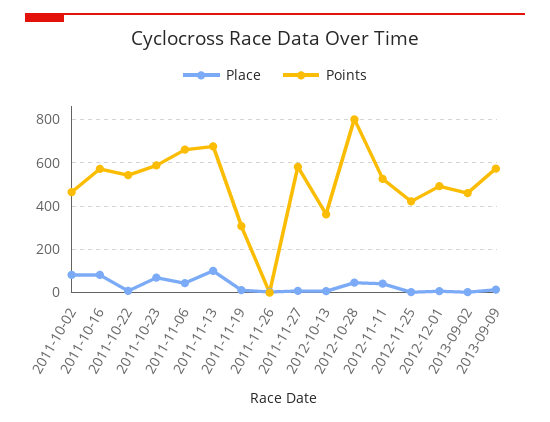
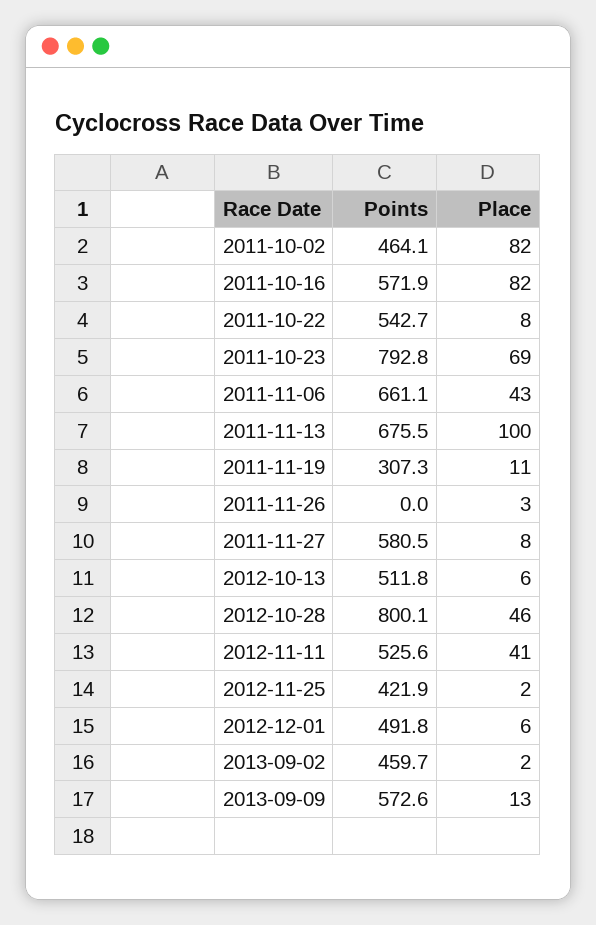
  {
    "Place": {
      "2011-10-02": 82,
      "2011-10-16": 82,
      "2011-10-22": 8,
      "2011-10-23": 69,
      "2011-11-06": 43,
      "2011-11-13": 100,
      "2011-11-19": 11,
      "2011-11-26": 3,
      "2011-11-27": 8,
      "2012-10-13": 6,
      "2012-10-28": 46,
      "2012-11-11": 41,
      "2012-11-25": 2,
      "2012-12-01": 6,
      "2013-09-02": 2,
      "2013-09-09": 13
    },
    "Points": {
      "2011-10-02": 464.1,
      "2011-10-16": 571.9,
      "2011-10-22": 542.7,
-     "2011-10-23": 600,
+     "2011-10-23": 792.8,
      "2011-11-06": 661.1,
      "2011-11-13": 675.5,
      "2011-11-19": 307.3,
      "2011-11-26": 0,
      "2011-11-27": 580.5,
-     "2012-10-13": 350,
+     "2012-10-13": 511.8,
      "2012-10-28": 800.1,
      "2012-11-11": 525.6,
      "2012-11-25": 421.9,
      "2012-12-01": 491.8,
      "2013-09-02": 459.7,
      "2013-09-09": 572.6
    }
  }

